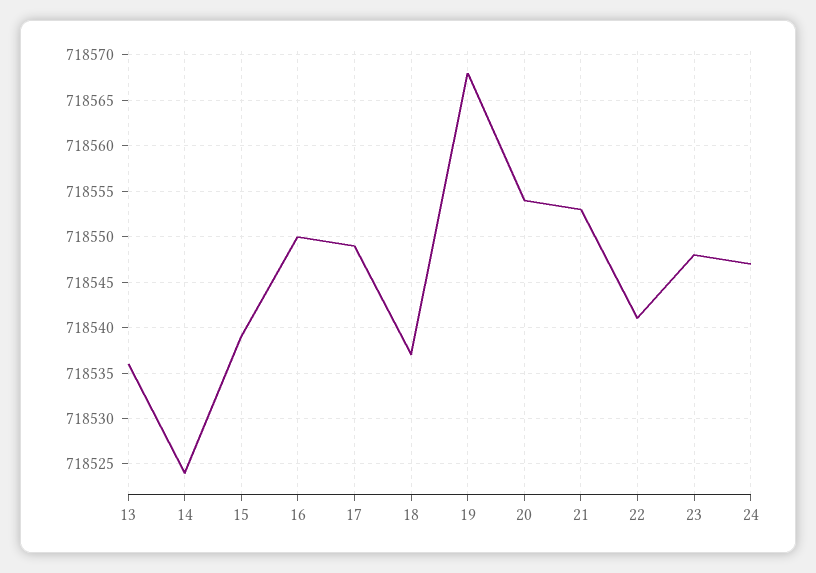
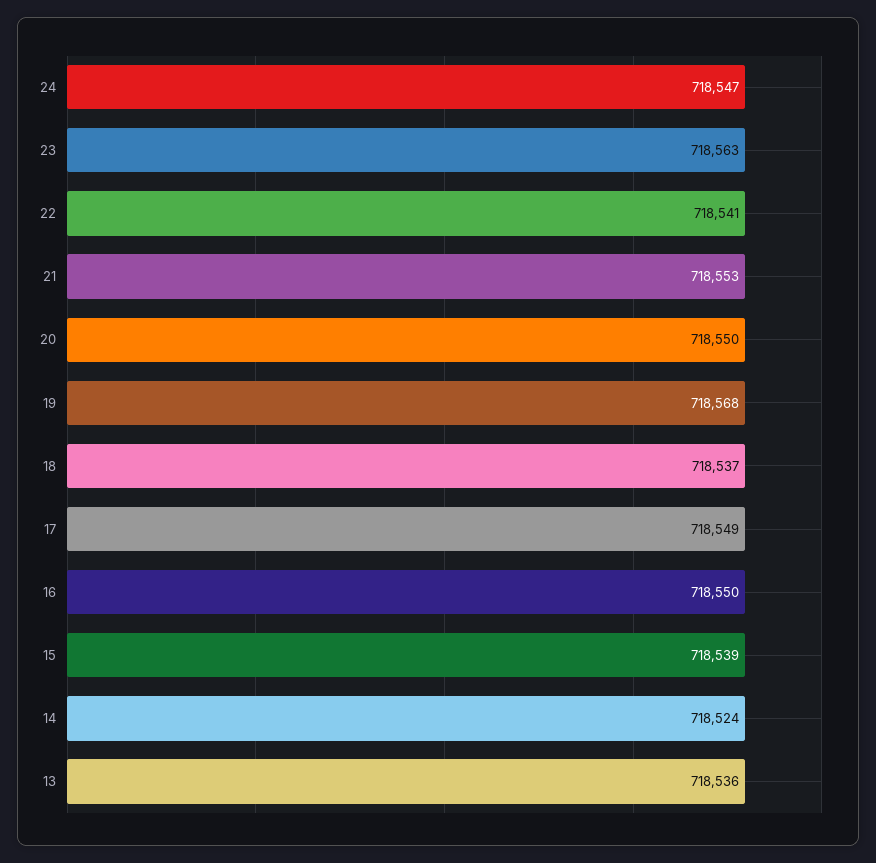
  {
    "13": 718536,
    "14": 718524,
    "15": 718539,
    "16": 718550,
    "17": 718549,
    "18": 718537,
    "19": 718568,
-   "20": 718554,
+   "20": 718550,
    "21": 718553,
    "22": 718541,
-   "23": 718548,
+   "23": 718563,
    "24": 718547
  }

